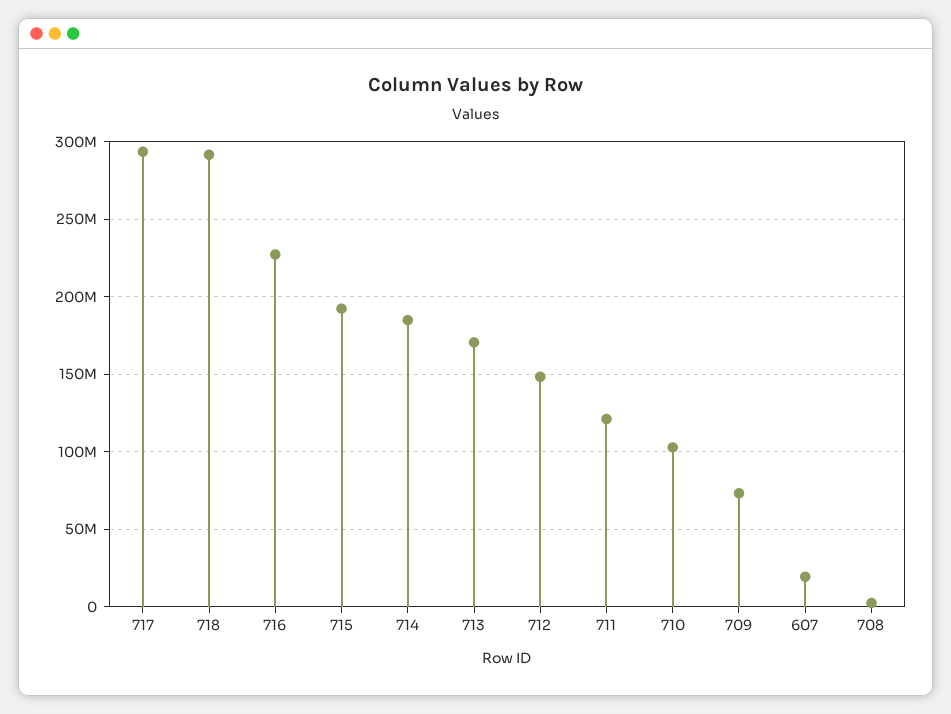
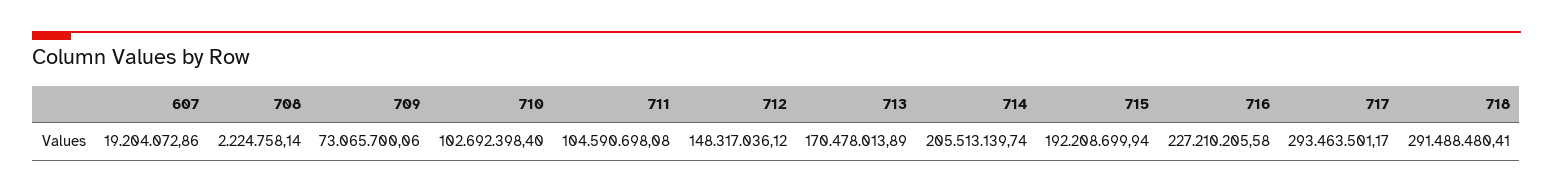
  {
    "717": 293463501.17,
    "718": 291488480.41,
    "716": 227210205.58,
    "715": 192208699.94,
-   "714": 185000000,
+   "714": 205513139.74,
    "713": 170478013.89,
    "712": 148317036.12,
-   "711": 120000000,
+   "711": 104590698.08,
    "710": 102692398.4,
    "709": 73065700.06,
    "607": 19204072.86,
    "708": 2224758.14
  }

